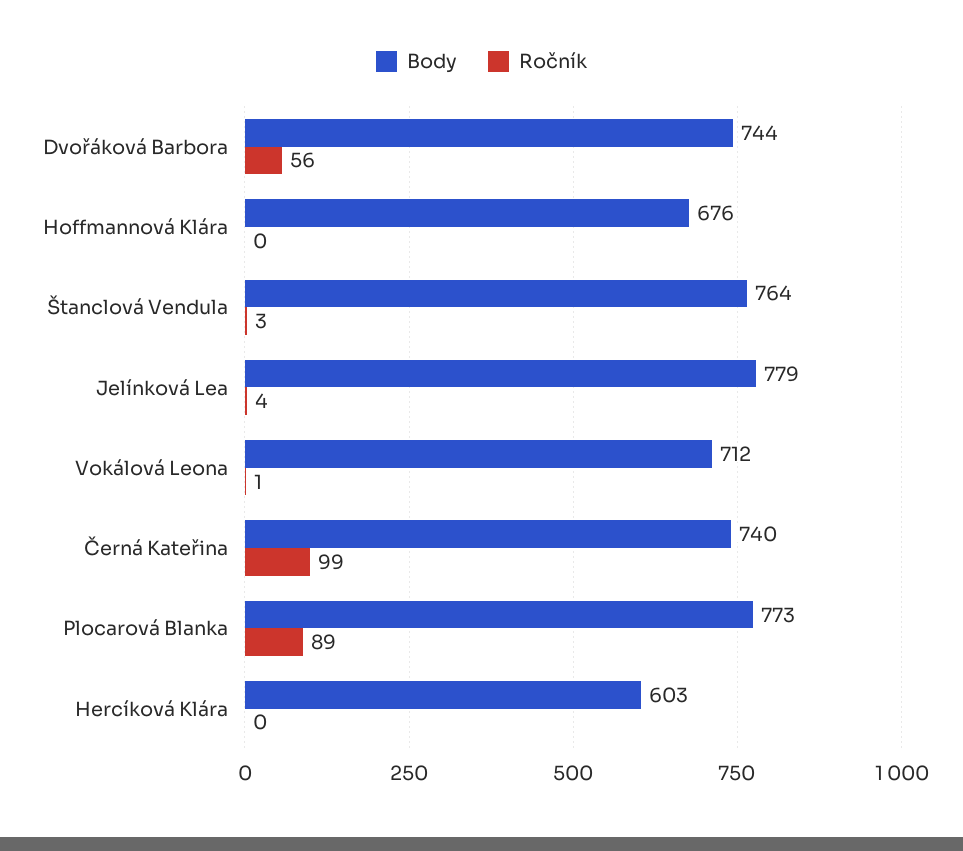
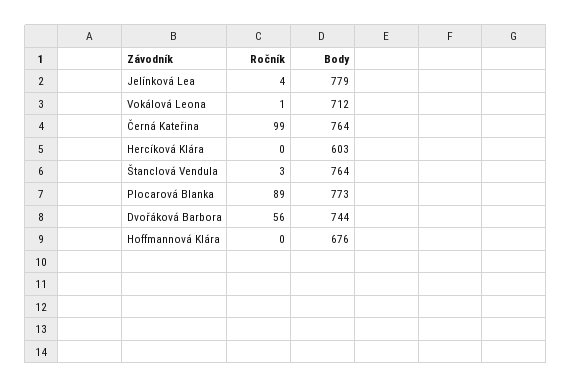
  {
    "Body": {
      "Dvořáková Barbora": 744,
      "Hoffmannová Klára": 676,
      "Štanclová Vendula": 764,
      "Jelínková Lea": 779,
      "Vokálová Leona": 712,
-     "Černá Kateřina": 740,
+     "Černá Kateřina": 764,
      "Plocarová Blanka": 773,
      "Hercíková Klára": 603
    },
    "Ročník": {
      "Dvořáková Barbora": 56,
      "Hoffmannová Klára": 0,
      "Štanclová Vendula": 3,
      "Jelínková Lea": 4,
      "Vokálová Leona": 1,
      "Černá Kateřina": 99,
      "Plocarová Blanka": 89,
      "Hercíková Klára": 0
    }
  }

